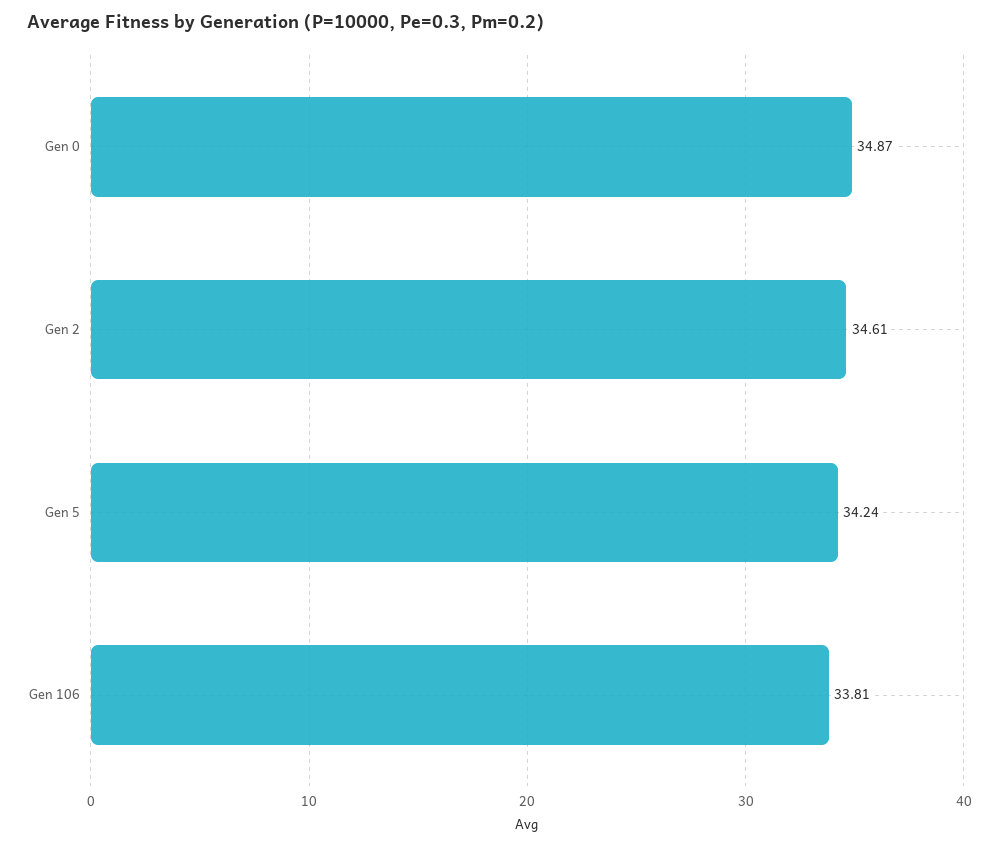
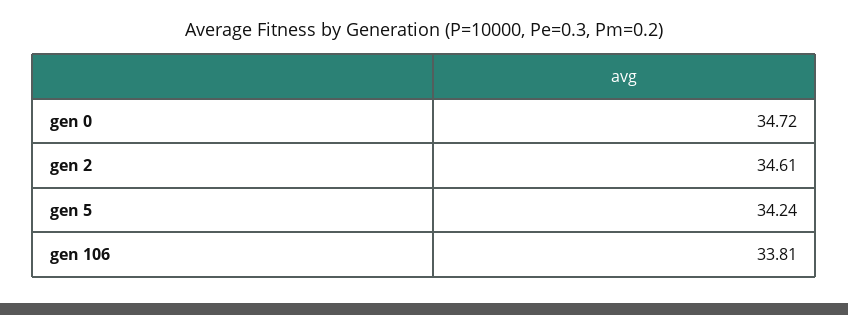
  {
-   "Gen 0": 34.87,
+   "Gen 0": 34.72,
    "Gen 2": 34.61,
    "Gen 5": 34.24,
    "Gen 106": 33.81
  }

